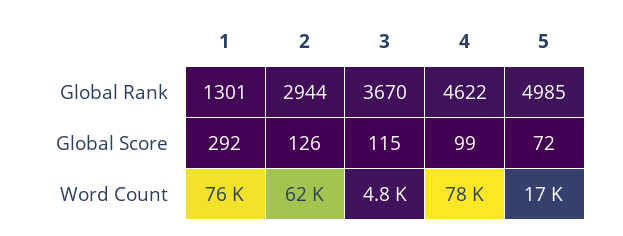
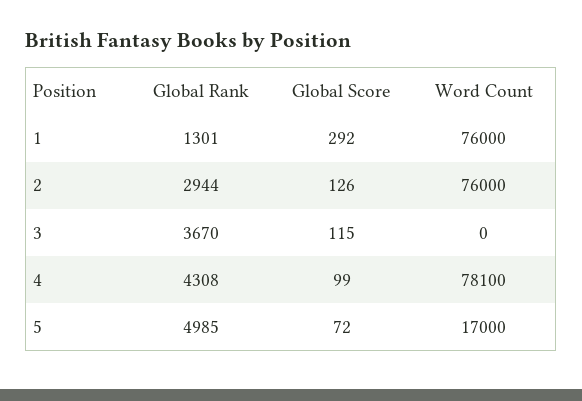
  {
    "1": {
      "Global Rank": 1301,
      "Global Score": 292,
      "Word Count": 76000
    },
    "2": {
      "Global Rank": 2944,
      "Global Score": 126,
-     "Word Count": 62000
+     "Word Count": 76000
    },
    "3": {
      "Global Rank": 3670,
      "Global Score": 115,
-     "Word Count": 4800
+     "Word Count": 0
    },
    "4": {
-     "Global Rank": 4622,
+     "Global Rank": 4308,
      "Global Score": 99,
-     "Word Count": 78000
+     "Word Count": 78100
    },
    "5": {
      "Global Rank": 4985,
      "Global Score": 72,
      "Word Count": 17000
    }
  }

